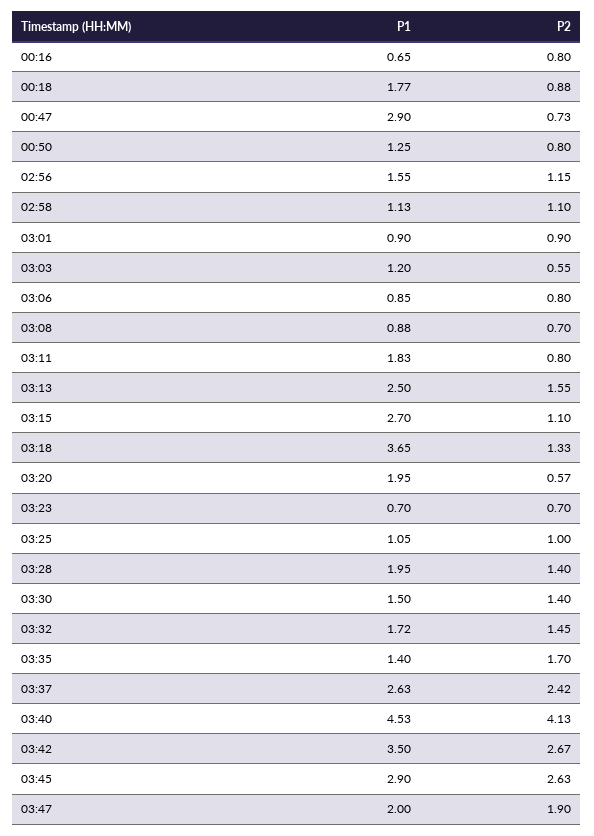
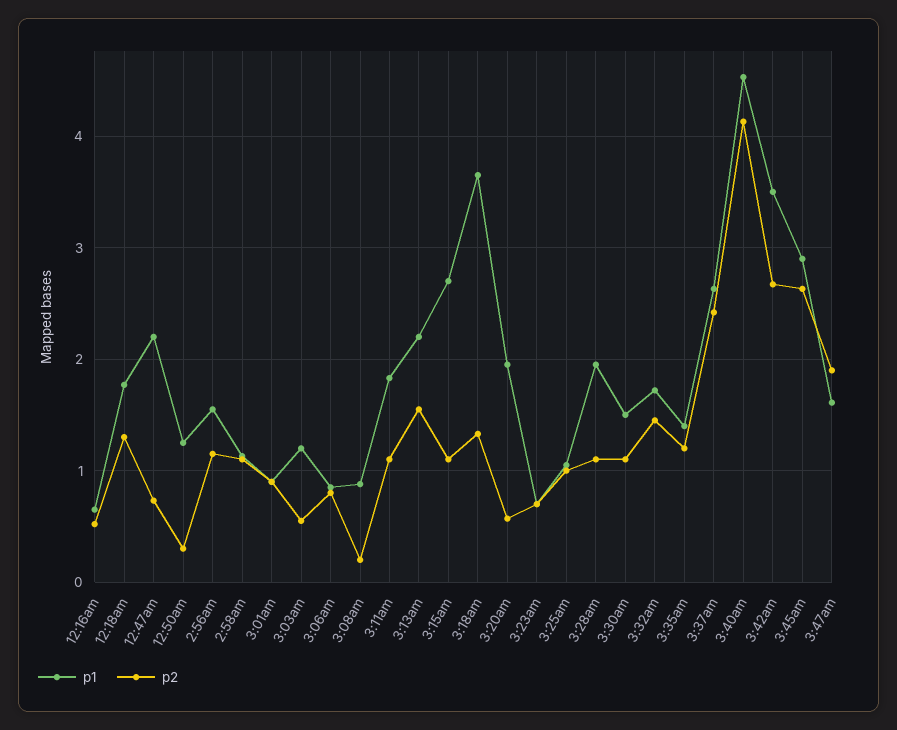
  {
    "P1": {
      "00:16": 0.65,
      "00:18": 1.77,
-     "00:47": 2.9,
+     "00:47": 2.2,
      "00:50": 1.25,
      "02:56": 1.55,
      "02:58": 1.13,
      "03:01": 0.9,
      "03:03": 1.2,
      "03:06": 0.85,
      "03:08": 0.88,
      "03:11": 1.83,
-     "03:13": 2.5,
+     "03:13": 2.2,
      "03:15": 2.7,
      "03:18": 3.65,
      "03:20": 1.95,
      "03:23": 0.7,
      "03:25": 1.05,
      "03:28": 1.95,
      "03:30": 1.5,
      "03:32": 1.72,
      "03:35": 1.4,
      "03:37": 2.63,
      "03:40": 4.53,
      "03:42": 3.5,
      "03:45": 2.9,
-     "03:47": 2
+     "03:47": 1.6
    },
    "P2": {
-     "00:16": 0.8,
+     "00:16": 0.5,
-     "00:18": 0.88,
+     "00:18": 1.3,
      "00:47": 0.73,
-     "00:50": 0.8,
+     "00:50": 0.3,
      "02:56": 1.15,
      "02:58": 1.1,
      "03:01": 0.9,
      "03:03": 0.55,
      "03:06": 0.8,
-     "03:08": 0.7,
+     "03:08": 0.2,
-     "03:11": 0.8,
+     "03:11": 1.1,
      "03:13": 1.55,
      "03:15": 1.1,
      "03:18": 1.33,
      "03:20": 0.57,
      "03:23": 0.7,
      "03:25": 1,
-     "03:28": 1.4,
+     "03:28": 1.1,
-     "03:30": 1.4,
+     "03:30": 1.1,
      "03:32": 1.45,
-     "03:35": 1.7,
+     "03:35": 1.2,
      "03:37": 2.42,
      "03:40": 4.13,
      "03:42": 2.67,
      "03:45": 2.63,
      "03:47": 1.9
    }
  }

